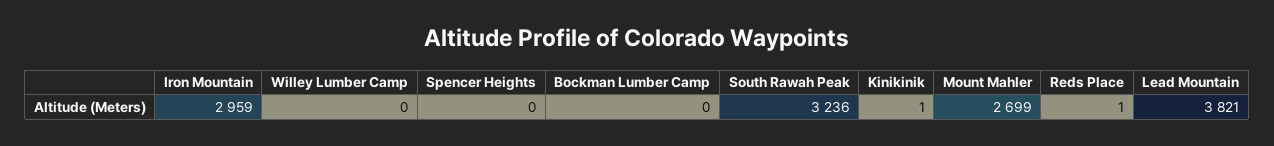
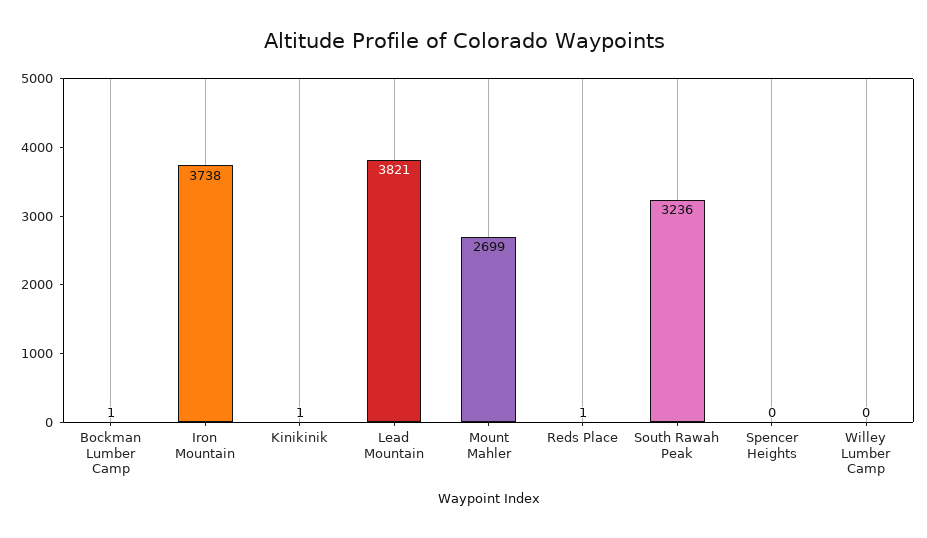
  {
-   "Iron Mountain": 2959,
+   "Iron Mountain": 3738,
    "Willey Lumber Camp": 0,
    "Spencer Heights": 0,
-   "Bockman Lumber Camp": 0,
+   "Bockman Lumber Camp": 1,
    "South Rawah Peak": 3236,
    "Kinikinik": 1,
    "Mount Mahler": 2699,
    "Reds Place": 1,
    "Lead Mountain": 3821
  }

